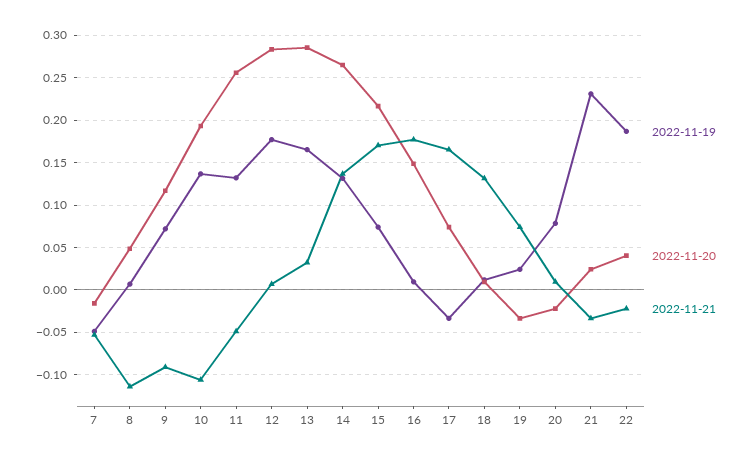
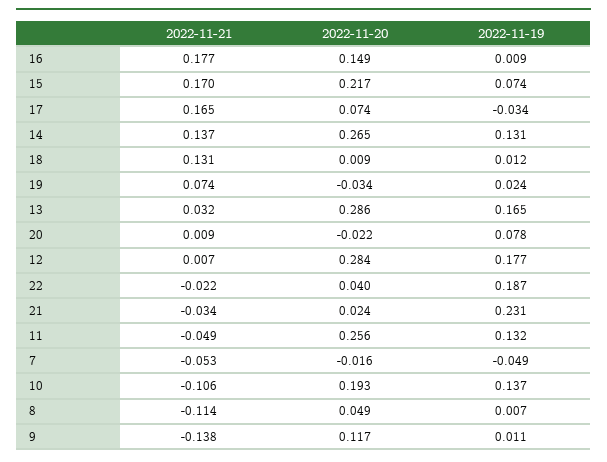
  {
    "2022-11-19": {
      "7": -0.049,
      "8": 0.007,
-     "9": 0.07,
+     "9": 0.011,
      "10": 0.137,
      "11": 0.132,
      "12": 0.177,
      "13": 0.165,
      "14": 0.131,
      "15": 0.074,
      "16": 0.009,
      "17": -0.034,
      "18": 0.012,
      "19": 0.024,
      "20": 0.078,
      "21": 0.231,
      "22": 0.187
    },
    "2022-11-20": {
      "7": -0.016,
      "8": 0.049,
      "9": 0.117,
      "10": 0.193,
      "11": 0.256,
      "12": 0.284,
      "13": 0.286,
      "14": 0.265,
      "15": 0.217,
      "16": 0.149,
      "17": 0.074,
      "18": 0.009,
      "19": -0.034,
      "20": -0.022,
      "21": 0.024,
      "22": 0.04
    },
    "2022-11-21": {
      "7": -0.053,
      "8": -0.114,
-     "9": -0.09,
+     "9": -0.138,
      "10": -0.106,
      "11": -0.049,
      "12": 0.007,
      "13": 0.032,
      "14": 0.137,
      "15": 0.17,
      "16": 0.177,
      "17": 0.165,
      "18": 0.131,
      "19": 0.074,
      "20": 0.009,
      "21": -0.034,
      "22": -0.022
    }
  }

